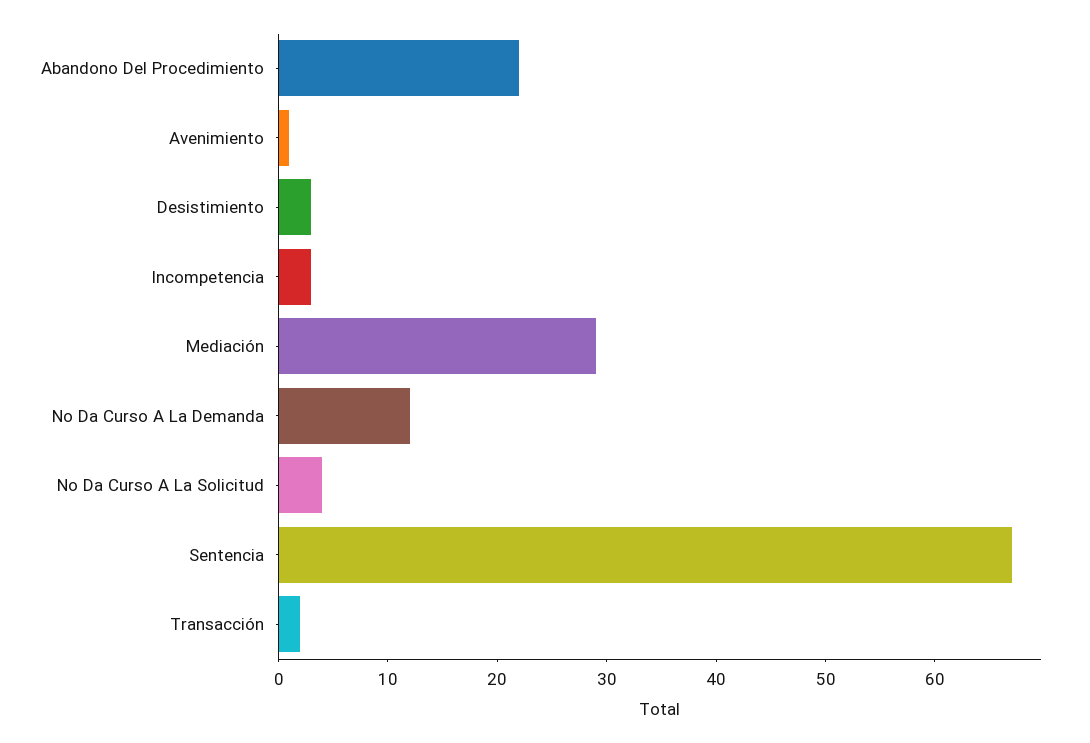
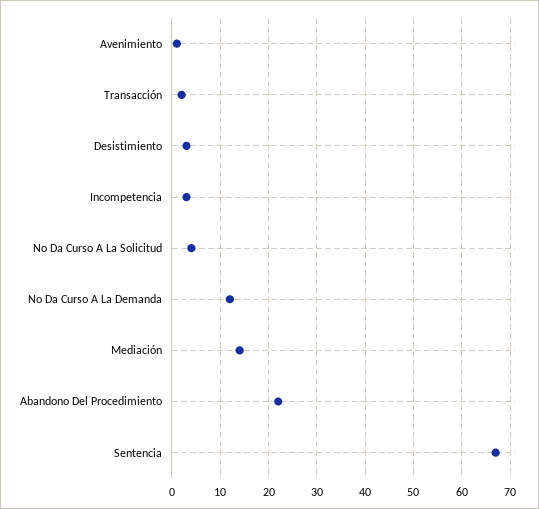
  {
    "Abandono Del Procedimiento": 22,
    "Avenimiento": 1,
    "Desistimiento": 3,
    "Incompetencia": 3,
-   "Mediación": 29,
+   "Mediación": 15,
    "No Da Curso A La Demanda": 12,
    "No Da Curso A La Solicitud": 4,
    "Sentencia": 67,
    "Transacción": 2
  }

